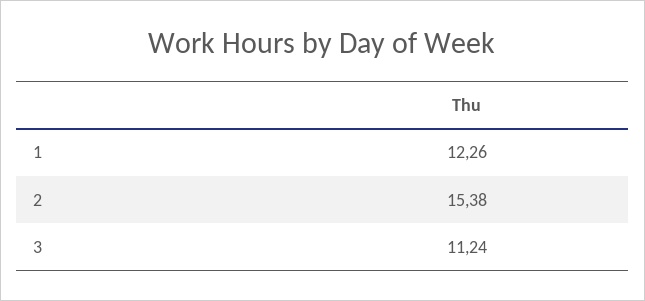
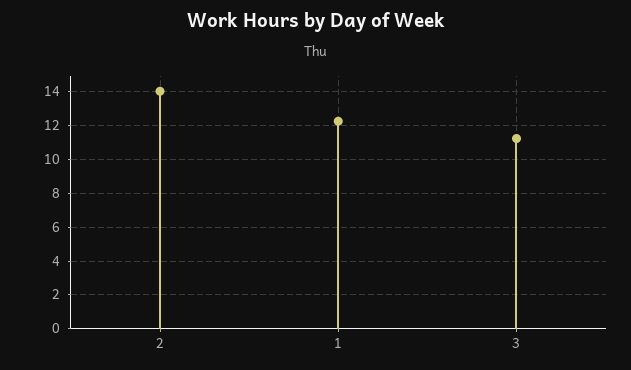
  {
    "1": 12.26,
-   "2": 15.38,
+   "2": 14,
    "3": 11.24
  }

